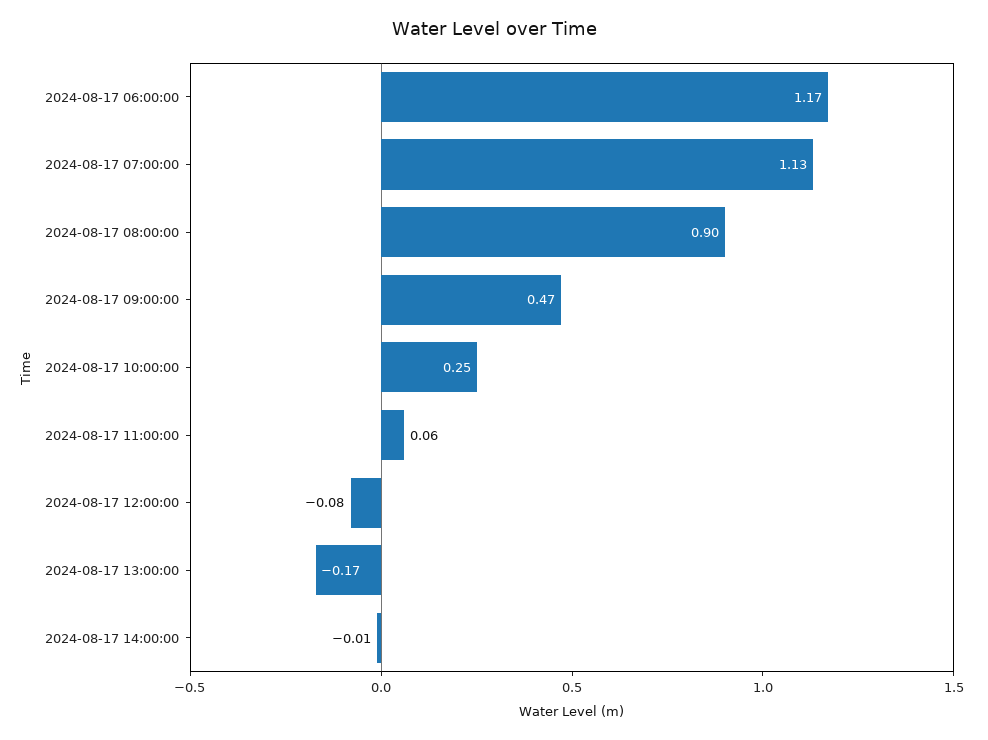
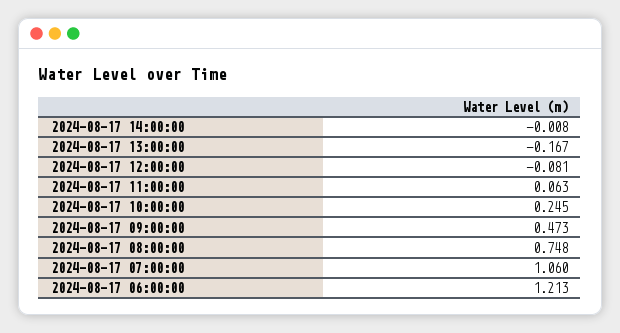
  {
-   "2024-08-17 06:00:00": 1.17,
+   "2024-08-17 06:00:00": 1.213,
-   "2024-08-17 07:00:00": 1.13,
+   "2024-08-17 07:00:00": 1.06,
-   "2024-08-17 08:00:00": 0.9,
+   "2024-08-17 08:00:00": 0.748,
    "2024-08-17 09:00:00": 0.473,
    "2024-08-17 10:00:00": 0.245,
    "2024-08-17 11:00:00": 0.063,
    "2024-08-17 12:00:00": -0.081,
    "2024-08-17 13:00:00": -0.167,
    "2024-08-17 14:00:00": -0.008
  }

